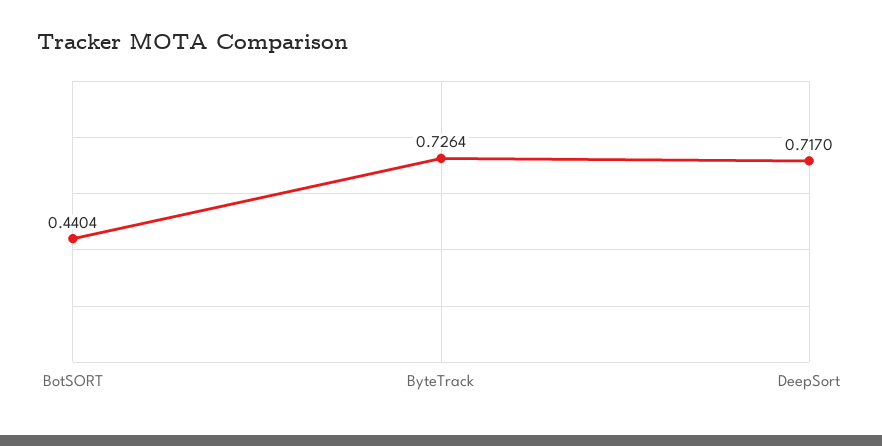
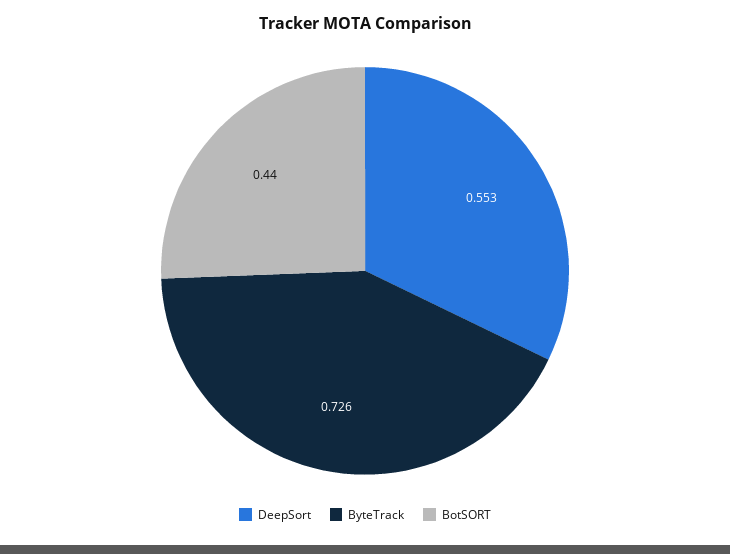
  {
    "BotSORT": 0.4404,
    "ByteTrack": 0.7264,
-   "DeepSort": 0.717
+   "DeepSort": 0.553
  }

